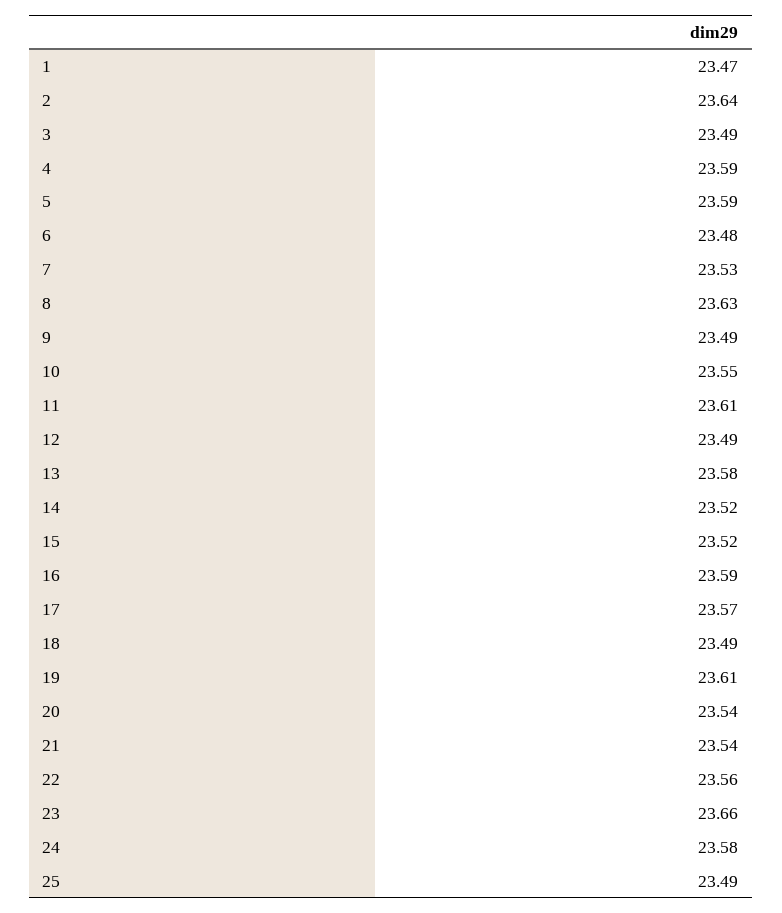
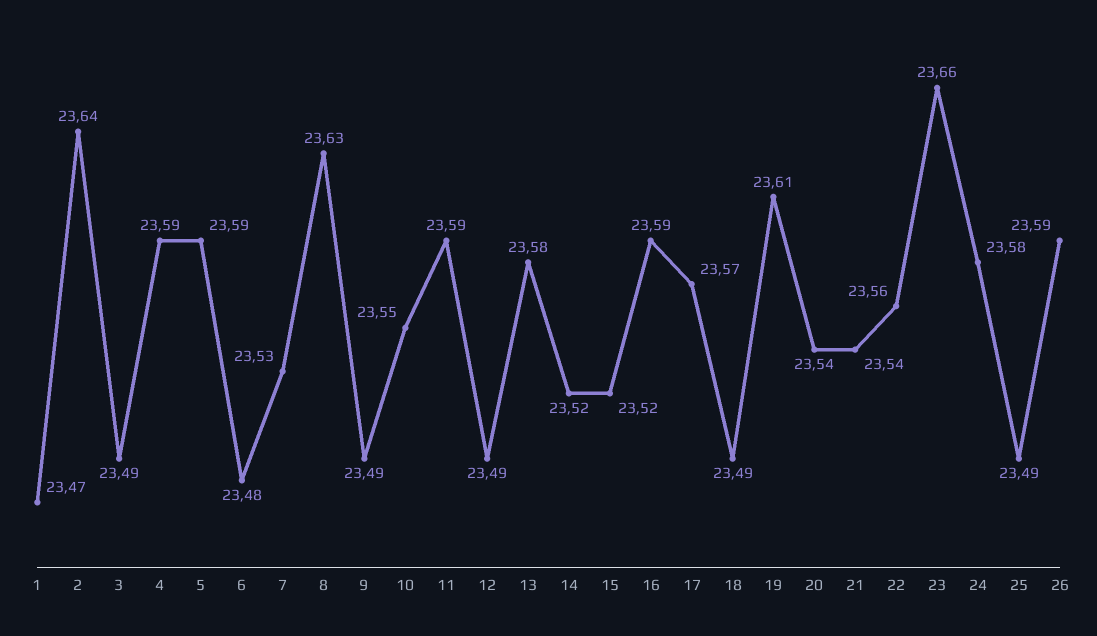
  {
    "1": 23.47,
    "2": 23.64,
    "3": 23.49,
    "4": 23.59,
    "5": 23.59,
    "6": 23.48,
    "7": 23.53,
    "8": 23.63,
    "9": 23.49,
    "10": 23.55,
-   "11": 23.61,
+   "11": 23.59,
    "12": 23.49,
    "13": 23.58,
    "14": 23.52,
    "15": 23.52,
    "16": 23.59,
    "17": 23.57,
    "18": 23.49,
    "19": 23.61,
    "20": 23.54,
    "21": 23.54,
    "22": 23.56,
    "23": 23.66,
    "24": 23.58,
-   "25": 23.49
+   "25": 23.49,
+   "26": 23.59
  }

